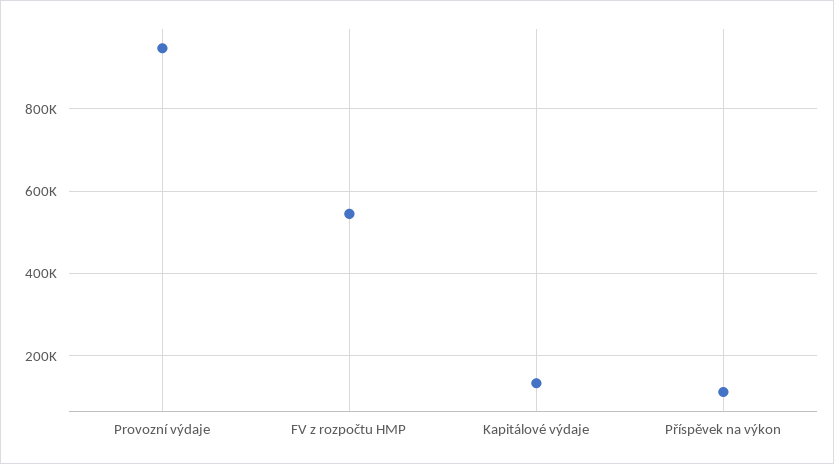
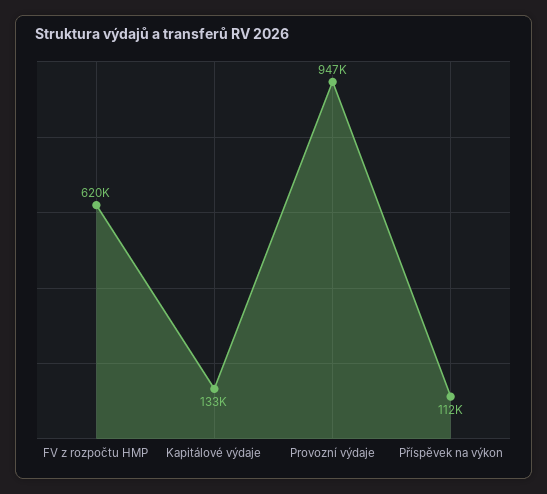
  {
    "Provozní výdaje": 947000,
-   "FV z rozpočtu HMP": 540000,
+   "FV z rozpočtu HMP": 620000,
    "Kapitálové výdaje": 133000,
    "Příspěvek na výkon": 112000
  }

